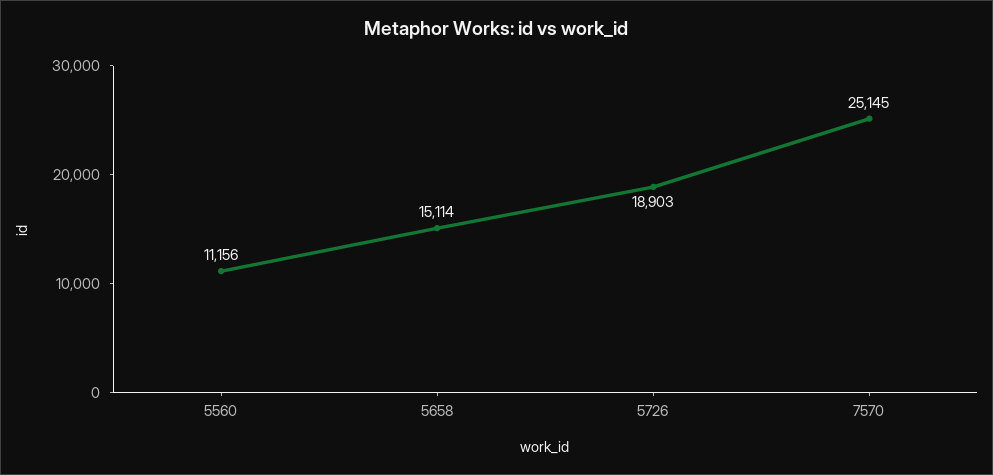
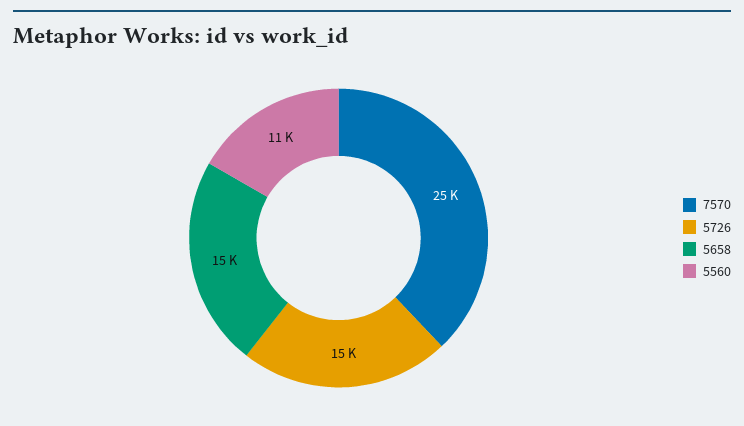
  {
    "5560": 11156,
    "5658": 15114,
-   "5726": 18903,
+   "5726": 15000,
    "7570": 25145
  }

